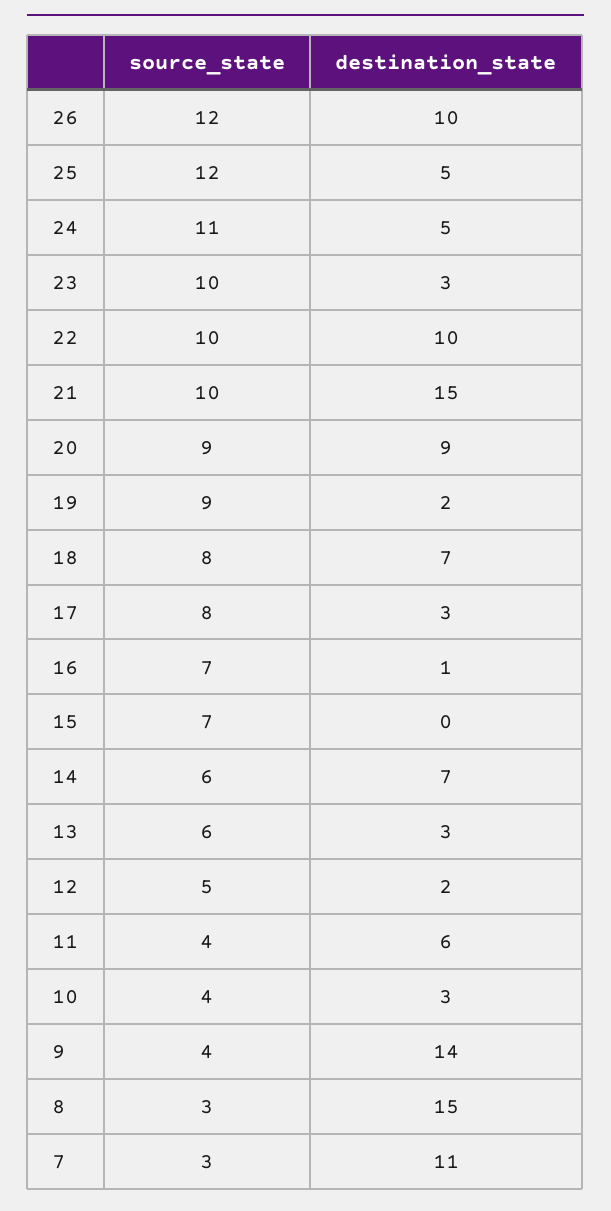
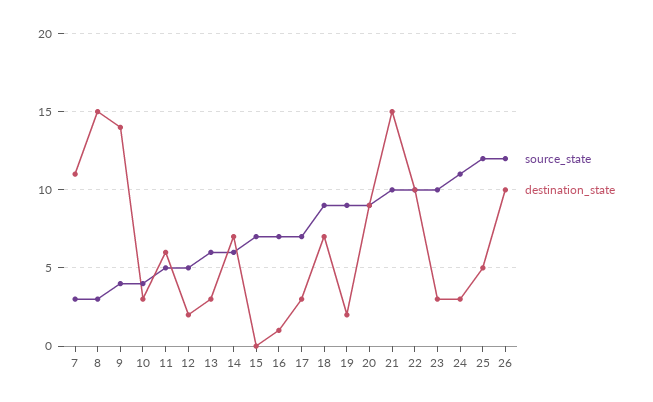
  {
    "source_state": {
      "26": 12,
      "25": 12,
      "24": 11,
      "23": 10,
      "22": 10,
      "21": 10,
      "20": 9,
      "19": 9,
-     "18": 8,
+     "18": 9,
-     "17": 8,
+     "17": 7,
      "16": 7,
      "15": 7,
      "14": 6,
      "13": 6,
      "12": 5,
-     "11": 4,
+     "11": 5,
      "10": 4,
      "9": 4,
      "8": 3,
      "7": 3
    },
    "destination_state": {
      "26": 10,
      "25": 5,
-     "24": 5,
+     "24": 3,
      "23": 3,
      "22": 10,
      "21": 15,
      "20": 9,
      "19": 2,
      "18": 7,
      "17": 3,
      "16": 1,
      "15": 0,
      "14": 7,
      "13": 3,
      "12": 2,
      "11": 6,
      "10": 3,
      "9": 14,
      "8": 15,
      "7": 11
    }
  }

